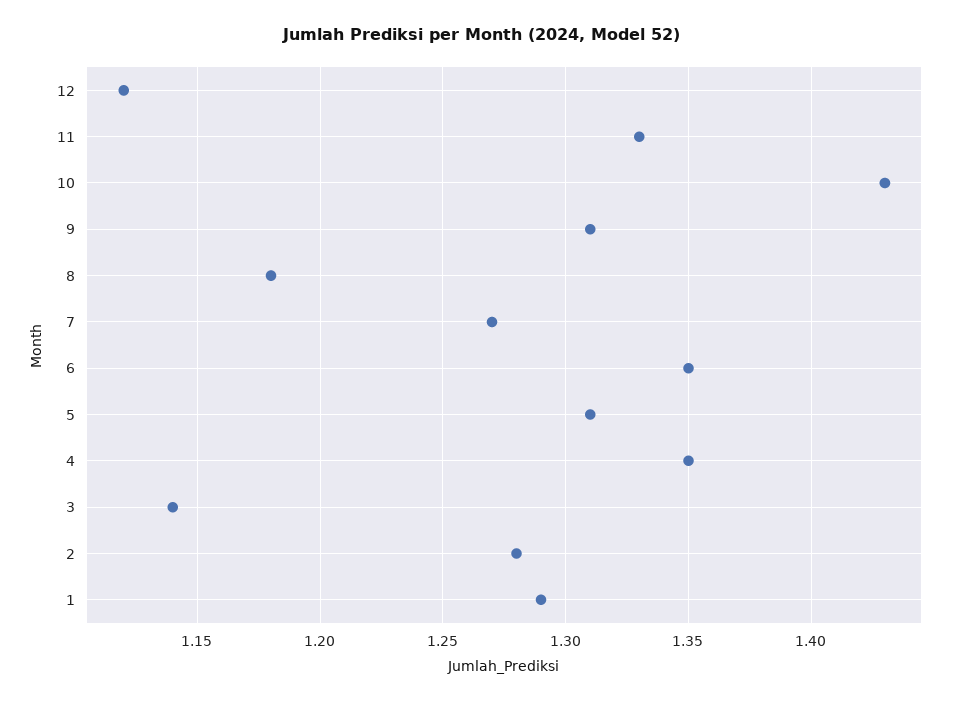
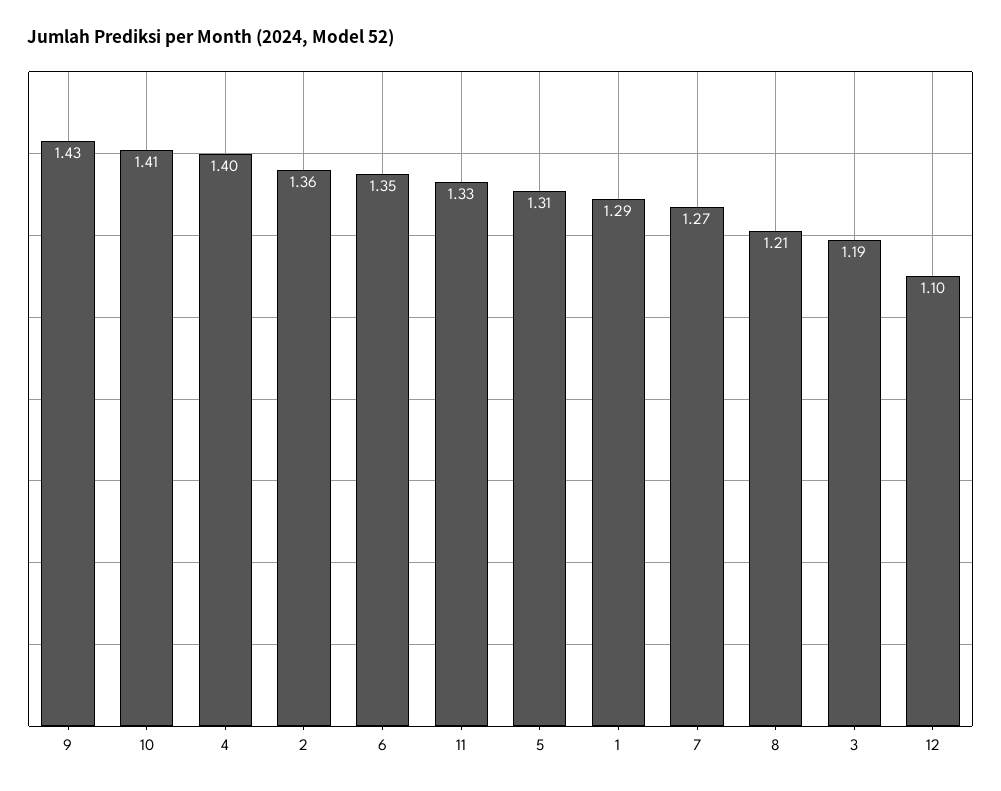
  {
-   "12": 1.12,
+   "12": 1.1,
    "11": 1.33,
-   "10": 1.43,
+   "10": 1.41,
-   "9": 1.31,
+   "9": 1.43,
-   "8": 1.18,
+   "8": 1.21,
    "7": 1.27,
    "6": 1.35,
    "5": 1.31,
-   "4": 1.35,
+   "4": 1.4,
-   "3": 1.14,
+   "3": 1.19,
-   "2": 1.28,
+   "2": 1.36,
    "1": 1.29
  }

